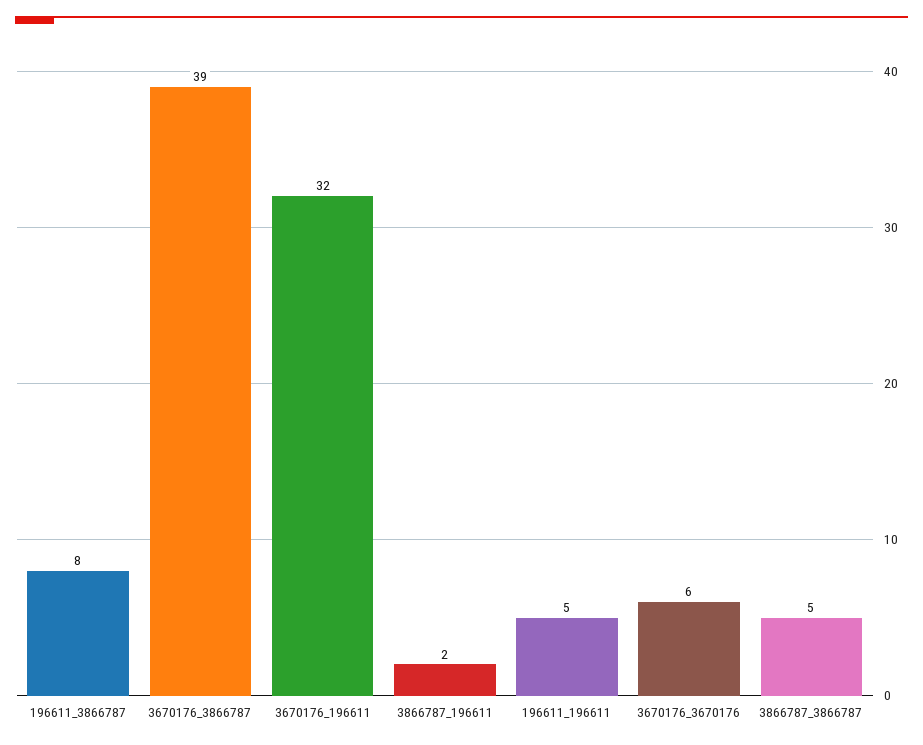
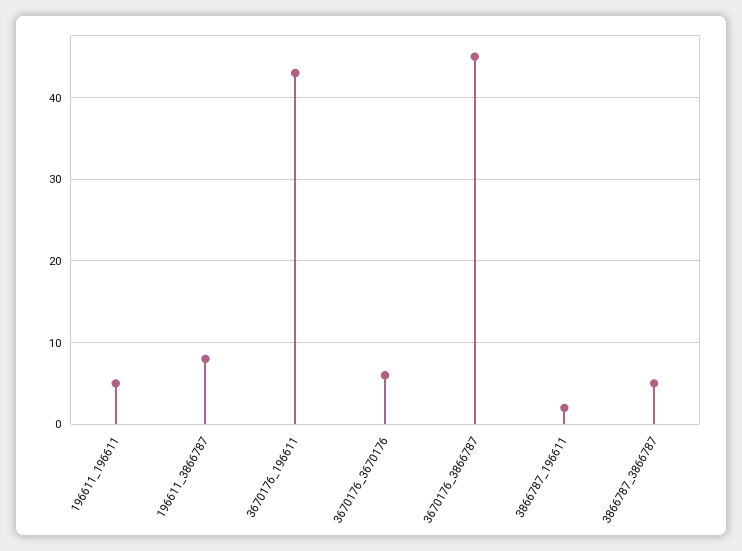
  {
    "196611_3866787": 8,
-   "3670176_3866787": 39,
+   "3670176_3866787": 45,
-   "3670176_196611": 32,
+   "3670176_196611": 43,
    "3866787_196611": 2,
    "196611_196611": 5,
    "3670176_3670176": 6,
    "3866787_3866787": 5
  }

